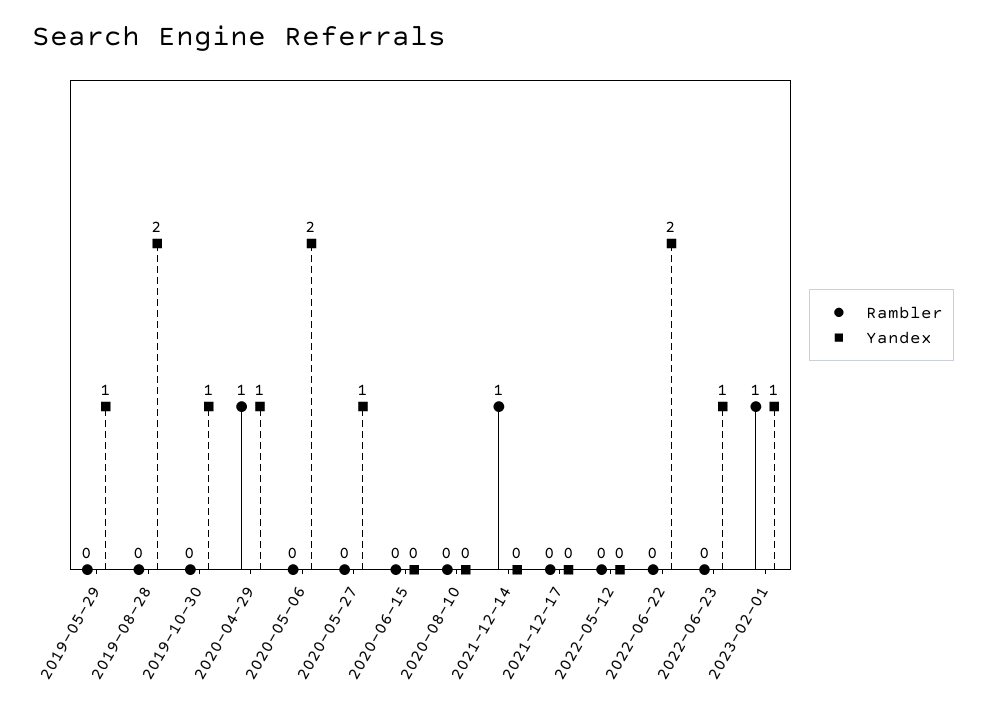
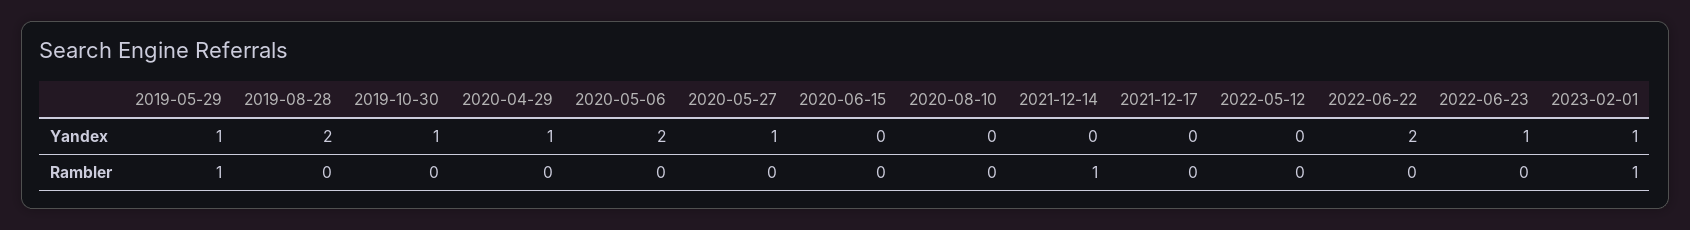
  {
    "Rambler": {
-     "2019-05-29": 0,
+     "2019-05-29": 1,
      "2019-08-28": 0,
      "2019-10-30": 0,
-     "2020-04-29": 1,
+     "2020-04-29": 0,
      "2020-05-06": 0,
      "2020-05-27": 0,
      "2020-06-15": 0,
      "2020-08-10": 0,
      "2021-12-14": 1,
      "2021-12-17": 0,
      "2022-05-12": 0,
      "2022-06-22": 0,
      "2022-06-23": 0,
      "2023-02-01": 1
    },
    "Yandex": {
      "2019-05-29": 1,
      "2019-08-28": 2,
      "2019-10-30": 1,
      "2020-04-29": 1,
      "2020-05-06": 2,
      "2020-05-27": 1,
      "2020-06-15": 0,
      "2020-08-10": 0,
      "2021-12-14": 0,
      "2021-12-17": 0,
      "2022-05-12": 0,
      "2022-06-22": 2,
      "2022-06-23": 1,
      "2023-02-01": 1
    }
  }

